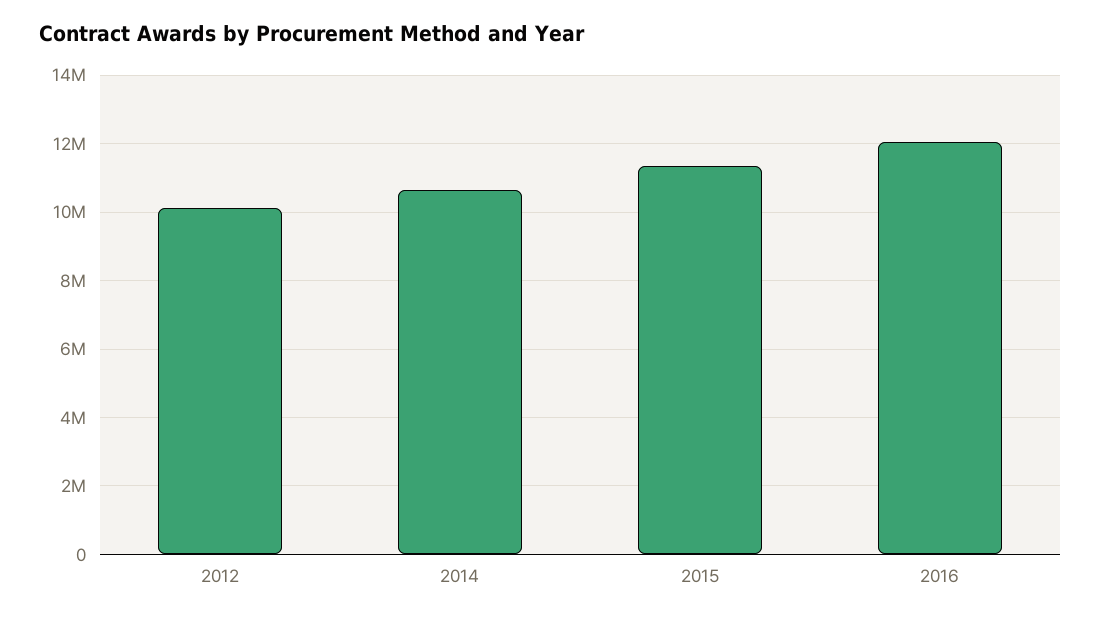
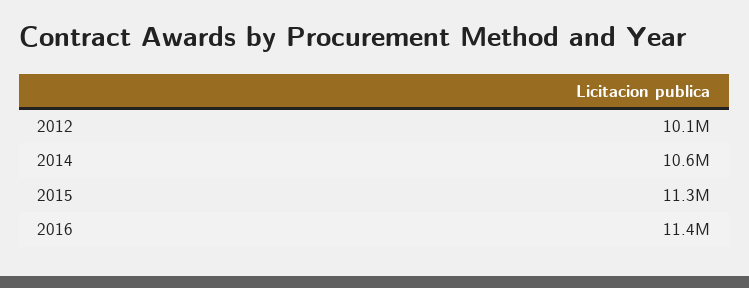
  {
    "2012": 10100000,
    "2014": 10600000,
    "2015": 11300000,
-   "2016": 12000000
+   "2016": 11400000
  }

